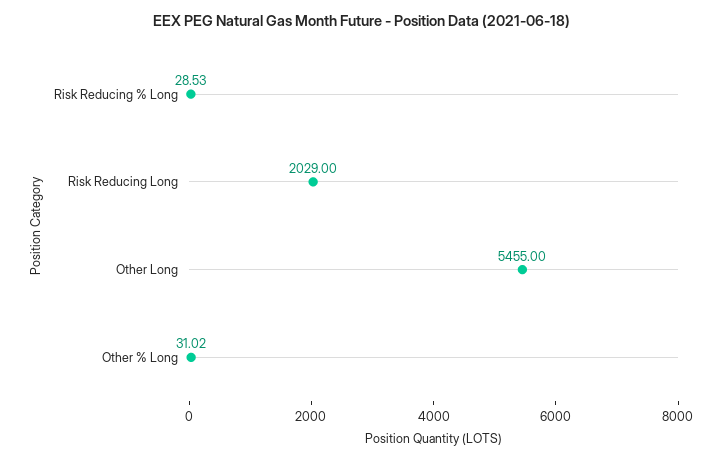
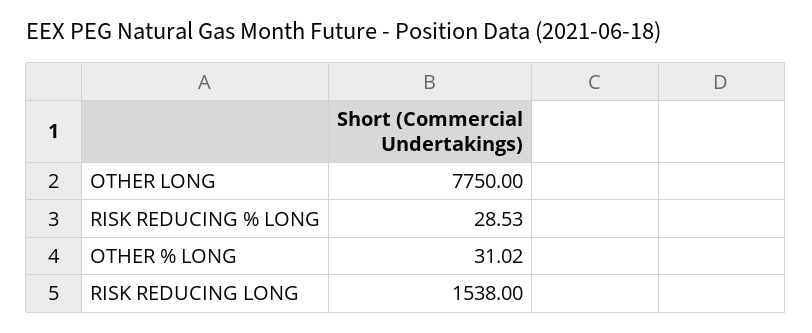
  {
    "Risk Reducing % Long": 28.53,
-   "Risk Reducing Long": 2029,
+   "Risk Reducing Long": 1538,
-   "Other Long": 5455,
+   "Other Long": 7750,
    "Other % Long": 31.02
  }

